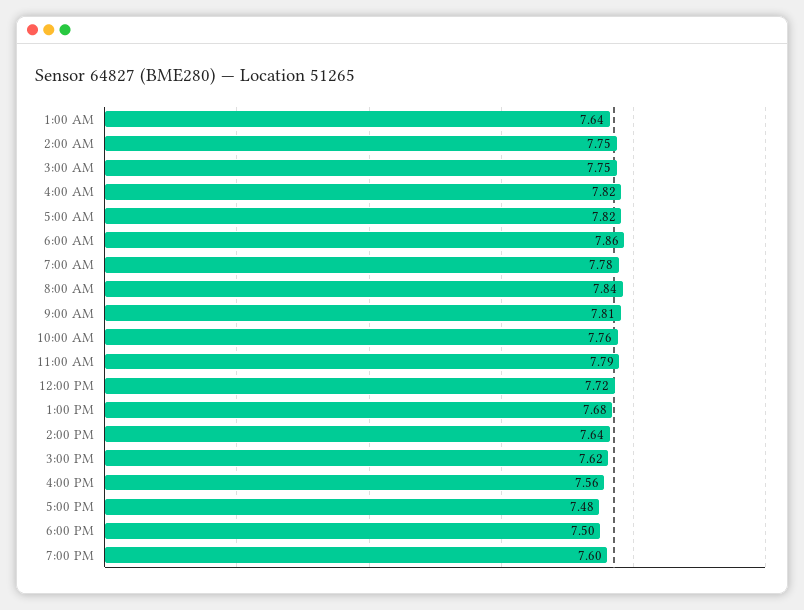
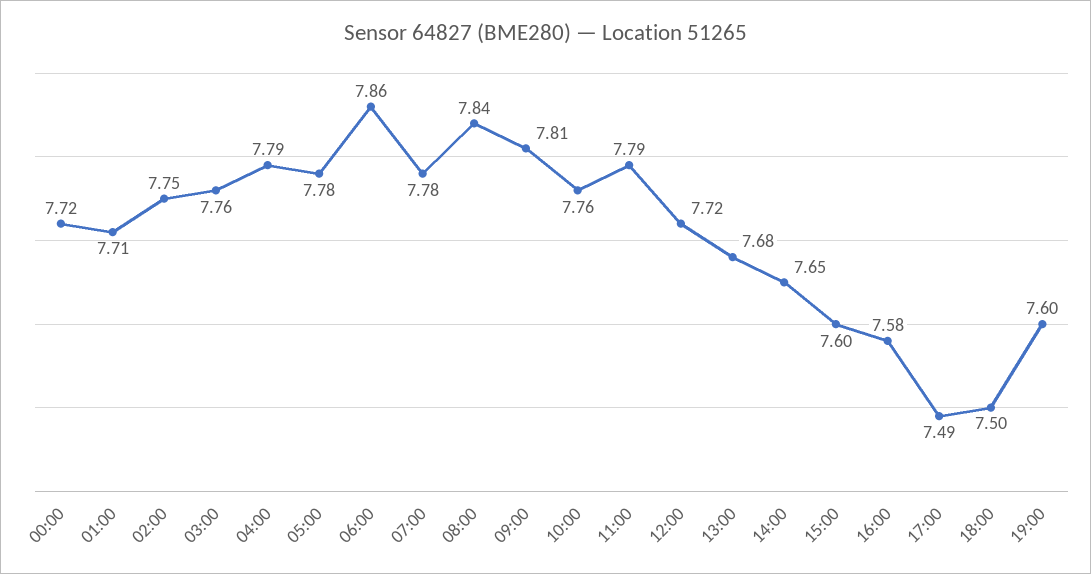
  {
-   "1:00 AM": 7.64,
+   "1:00 AM": 7.71,
    "2:00 AM": 7.75,
-   "3:00 AM": 7.75,
+   "3:00 AM": 7.76,
-   "4:00 AM": 7.82,
+   "4:00 AM": 7.79,
-   "5:00 AM": 7.82,
+   "5:00 AM": 7.78,
    "6:00 AM": 7.86,
    "7:00 AM": 7.78,
    "8:00 AM": 7.84,
    "9:00 AM": 7.81,
    "10:00 AM": 7.76,
    "11:00 AM": 7.79,
    "12:00 PM": 7.72,
    "1:00 PM": 7.68,
-   "2:00 PM": 7.64,
+   "2:00 PM": 7.65,
-   "3:00 PM": 7.62,
+   "3:00 PM": 7.6,
-   "4:00 PM": 7.56,
+   "4:00 PM": 7.58,
-   "5:00 PM": 7.48,
+   "5:00 PM": 7.49,
    "6:00 PM": 7.5,
-   "7:00 PM": 7.6
+   "7:00 PM": 7.6,
+   "00:00": 7.72
  }

